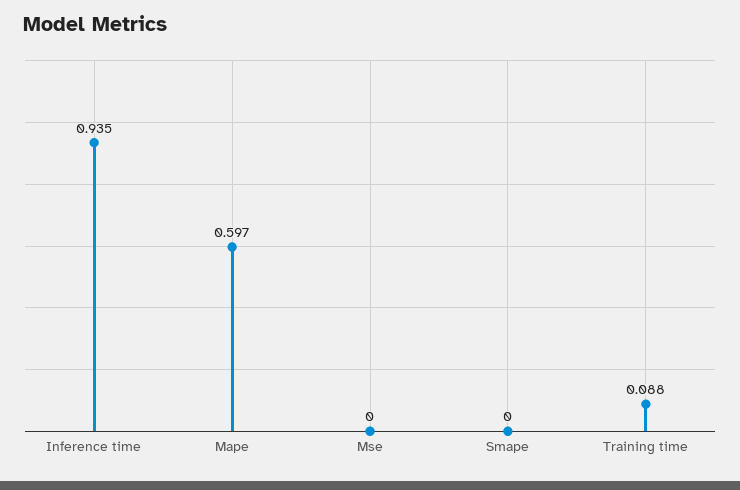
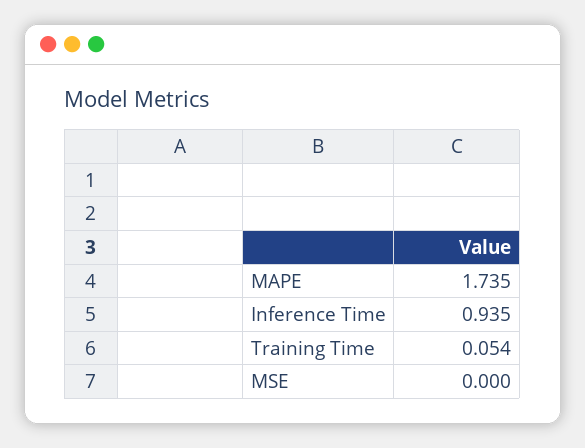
  {
    "Inference time": 0.935,
-   "Mape": 0.597,
+   "Mape": 1.735,
    "Mse": 0,
-   "Smape": 0,
-   "Training time": 0.088
+   "Training time": 0.054
  }

